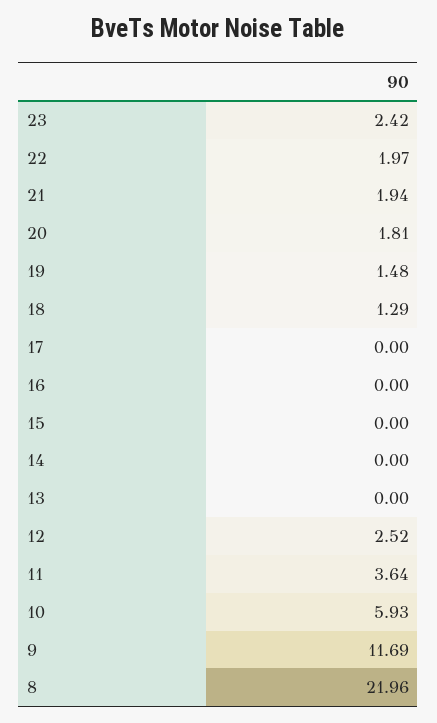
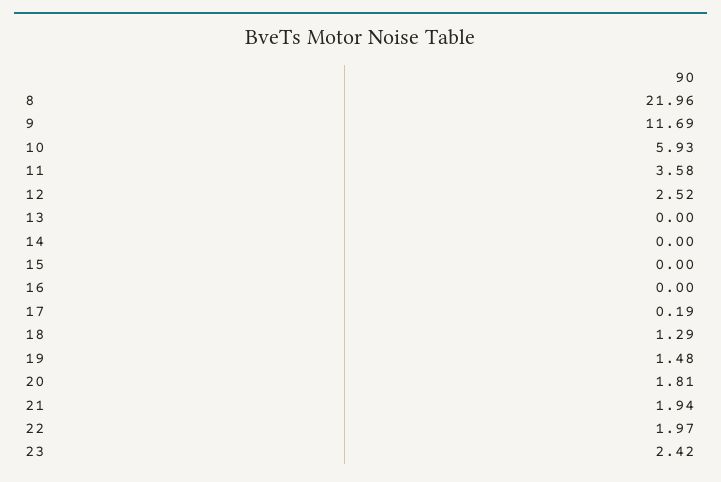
  {
    "23": 2.42,
    "22": 1.97,
    "21": 1.94,
    "20": 1.81,
    "19": 1.48,
    "18": 1.29,
-   "17": 0,
+   "17": 0.19,
    "16": 0,
    "15": 0,
    "14": 0,
    "13": 0,
    "12": 2.52,
-   "11": 3.64,
+   "11": 3.58,
    "10": 5.93,
    "9": 11.69,
    "8": 21.96
  }

